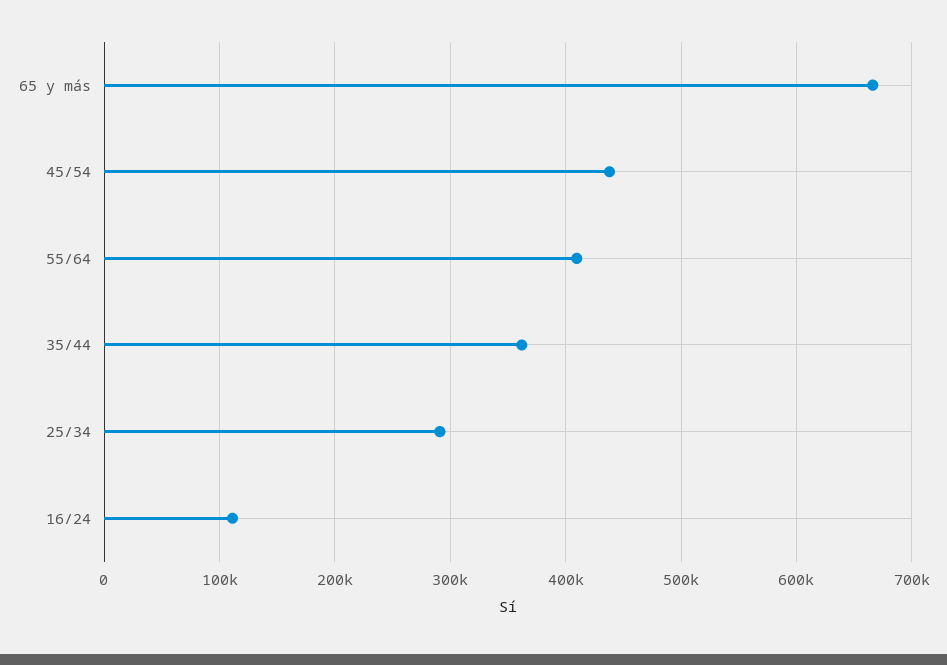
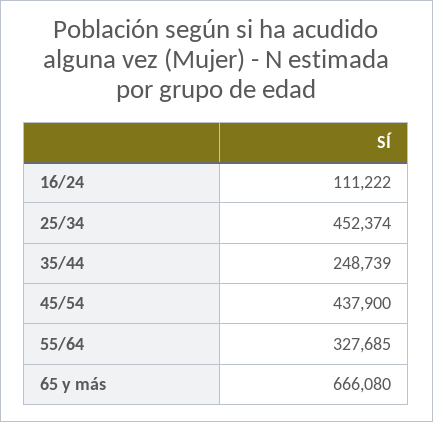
  {
    "65 y más": 666080,
    "45/54": 437900,
-   "55/64": 410000,
+   "55/64": 327685,
-   "35/44": 360000,
+   "35/44": 248739,
-   "25/34": 290000,
+   "25/34": 452374,
    "16/24": 111222
  }

